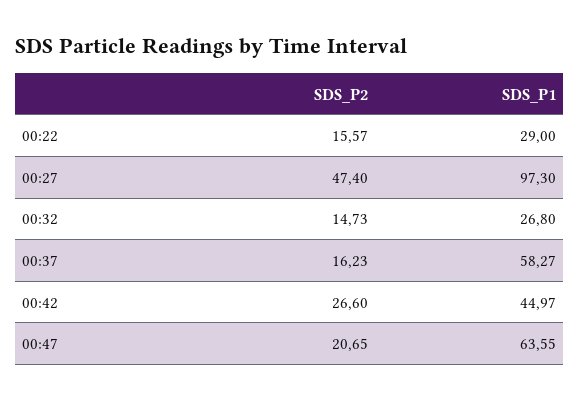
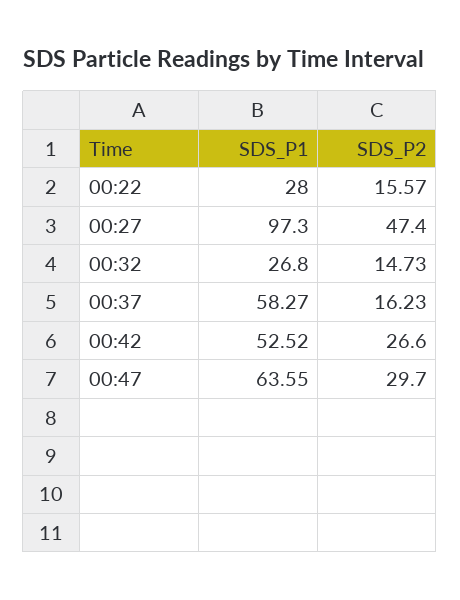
  {
    "SDS_P2": {
      "00:22": 15.57,
      "00:27": 47.4,
      "00:32": 14.73,
      "00:37": 16.23,
      "00:42": 26.6,
-     "00:47": 20.65
+     "00:47": 29.7
    },
    "SDS_P1": {
-     "00:22": 29,
+     "00:22": 28,
      "00:27": 97.3,
      "00:32": 26.8,
      "00:37": 58.27,
-     "00:42": 44.97,
+     "00:42": 52.52,
      "00:47": 63.55
    }
  }

